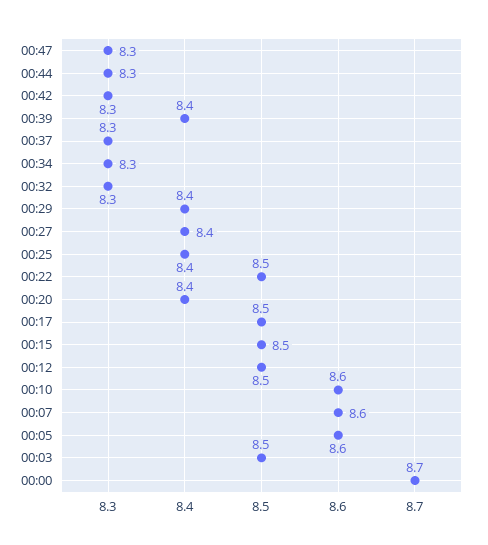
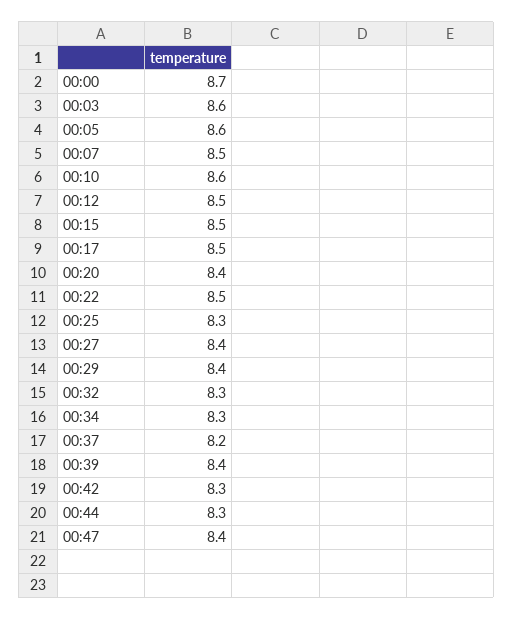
  {
-   "00:47": 8.3,
+   "00:47": 8.4,
    "00:44": 8.3,
    "00:42": 8.3,
    "00:39": 8.4,
-   "00:37": 8.3,
+   "00:37": 8.2,
    "00:34": 8.3,
    "00:32": 8.3,
    "00:29": 8.4,
    "00:27": 8.4,
-   "00:25": 8.4,
+   "00:25": 8.3,
    "00:22": 8.5,
    "00:20": 8.4,
    "00:17": 8.5,
    "00:15": 8.5,
    "00:12": 8.5,
    "00:10": 8.6,
-   "00:07": 8.6,
+   "00:07": 8.5,
    "00:05": 8.6,
-   "00:03": 8.5,
+   "00:03": 8.6,
    "00:00": 8.7
  }

